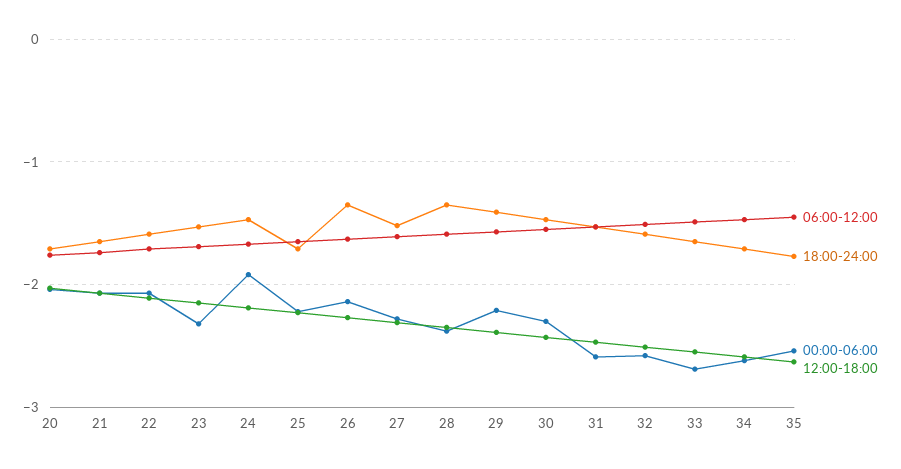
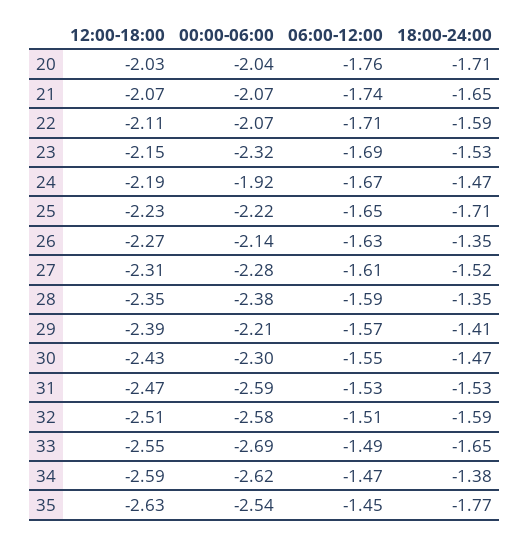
  {
    "06:00-12:00": {
      "20": -1.76,
      "21": -1.74,
      "22": -1.71,
      "23": -1.69,
      "24": -1.67,
      "25": -1.65,
      "26": -1.63,
      "27": -1.61,
      "28": -1.59,
      "29": -1.57,
      "30": -1.55,
      "31": -1.53,
      "32": -1.51,
      "33": -1.49,
      "34": -1.47,
      "35": -1.45
    },
    "18:00-24:00": {
      "20": -1.71,
      "21": -1.65,
      "22": -1.59,
      "23": -1.53,
      "24": -1.47,
      "25": -1.71,
      "26": -1.35,
      "27": -1.52,
      "28": -1.35,
      "29": -1.41,
      "30": -1.47,
      "31": -1.53,
      "32": -1.59,
      "33": -1.65,
-     "34": -1.7,
+     "34": -1.38,
      "35": -1.77
    },
    "00:00-06:00": {
      "20": -2.04,
      "21": -2.07,
      "22": -2.07,
      "23": -2.32,
      "24": -1.92,
      "25": -2.22,
      "26": -2.14,
      "27": -2.28,
      "28": -2.38,
      "29": -2.21,
      "30": -2.3,
      "31": -2.59,
      "32": -2.58,
      "33": -2.69,
      "34": -2.62,
      "35": -2.54
    },
    "12:00-18:00": {
      "20": -2.03,
      "21": -2.07,
      "22": -2.11,
      "23": -2.15,
      "24": -2.19,
      "25": -2.23,
      "26": -2.27,
      "27": -2.31,
      "28": -2.35,
      "29": -2.39,
      "30": -2.43,
      "31": -2.47,
      "32": -2.51,
      "33": -2.55,
      "34": -2.59,
      "35": -2.63
    }
  }

